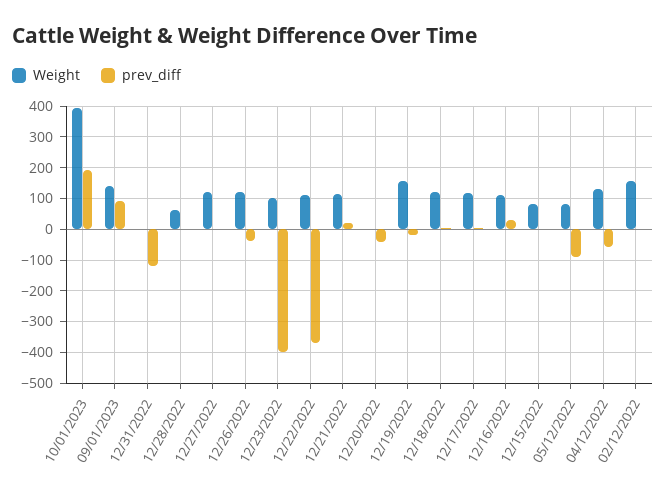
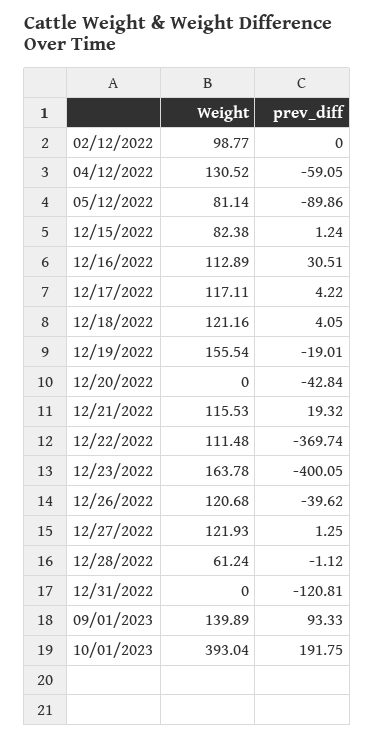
  {
    "Weight": {
      "10/01/2023": 393.04,
      "09/01/2023": 139.89,
      "12/31/2022": 0,
      "12/28/2022": 61.24,
      "12/27/2022": 121.93,
      "12/26/2022": 120.68,
-     "12/23/2022": 100,
+     "12/23/2022": 163.78,
      "12/22/2022": 111.48,
      "12/21/2022": 115.53,
      "12/20/2022": 0,
      "12/19/2022": 155.54,
      "12/18/2022": 121.16,
      "12/17/2022": 117.11,
      "12/16/2022": 112.89,
      "12/15/2022": 82.38,
      "05/12/2022": 81.14,
      "04/12/2022": 130.52,
-     "02/12/2022": 160
+     "02/12/2022": 98.77
    },
    "prev_diff": {
      "10/01/2023": 191.75,
      "09/01/2023": 93.33,
      "12/31/2022": -120.81,
      "12/28/2022": -1.12,
      "12/27/2022": 1.25,
      "12/26/2022": -39.62,
      "12/23/2022": -400.05,
      "12/22/2022": -369.74,
      "12/21/2022": 19.32,
      "12/20/2022": -42.84,
      "12/19/2022": -19.01,
      "12/18/2022": 4.05,
      "12/17/2022": 4.22,
      "12/16/2022": 30.51,
      "12/15/2022": 1.24,
      "05/12/2022": -89.86,
      "04/12/2022": -59.05,
      "02/12/2022": 0
    }
  }

